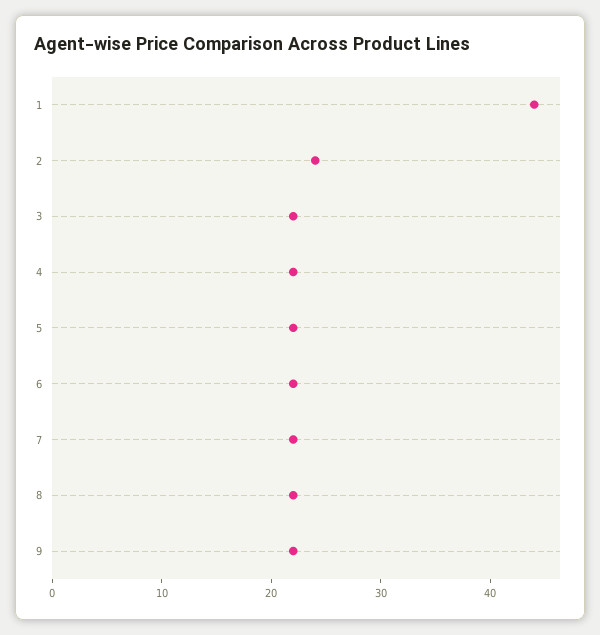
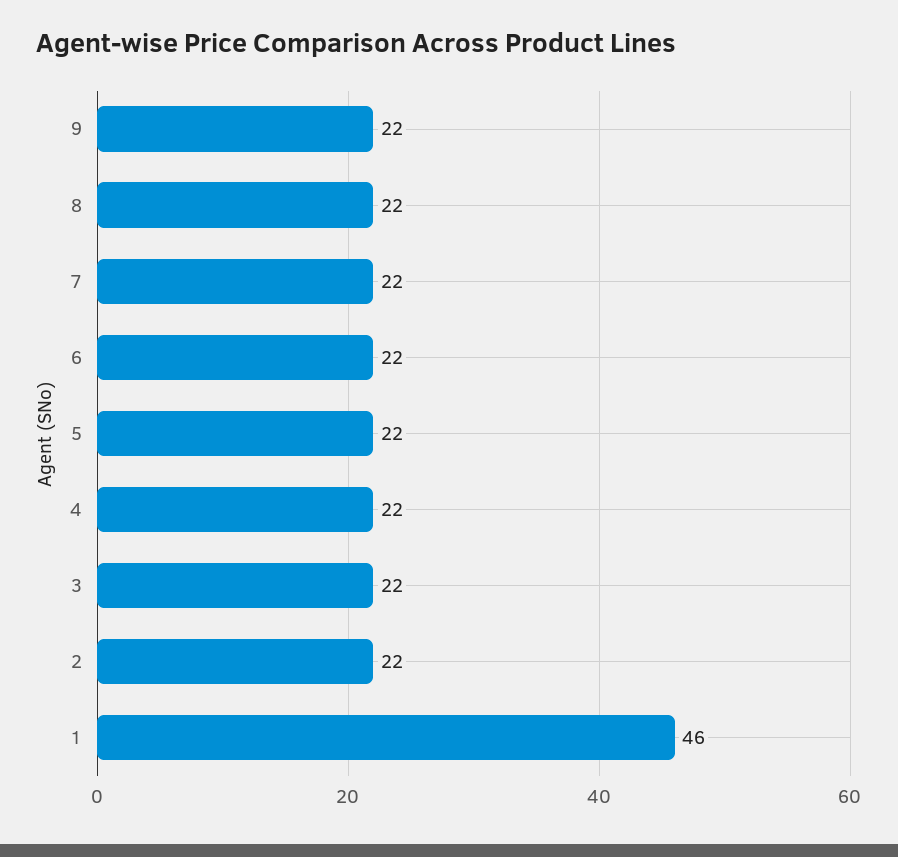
  {
-   "1": 44,
+   "1": 46,
-   "2": 24,
+   "2": 22,
    "3": 22,
    "4": 22,
    "5": 22,
    "6": 22,
    "7": 22,
    "8": 22,
    "9": 22
  }

